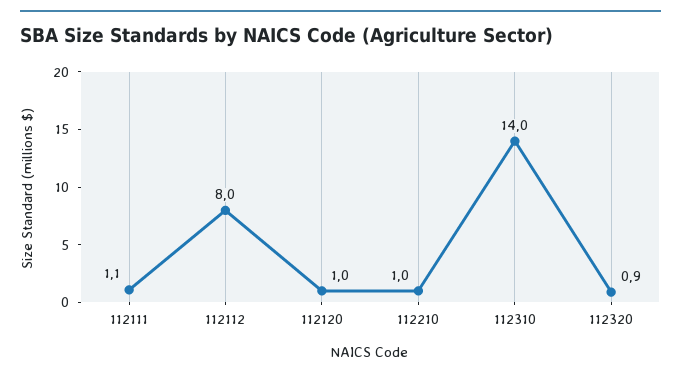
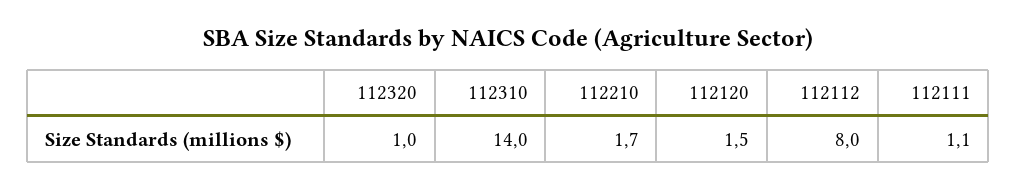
  {
    "112111": 1.1,
    "112112": 8,
-   "112120": 1,
+   "112120": 1.5,
-   "112210": 1,
+   "112210": 1.7,
    "112310": 14,
-   "112320": 0.9
+   "112320": 1
  }

